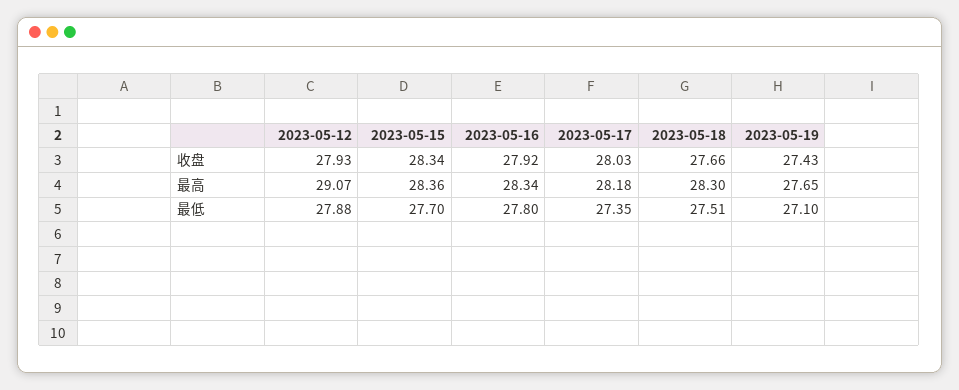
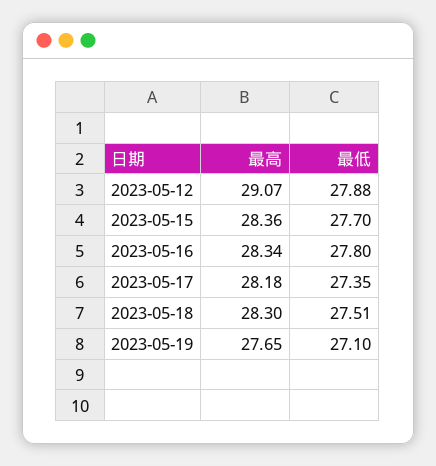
  {
    "2023-05-12": {
-     "收盘": 27.93,
      "最高": 29.07,
      "最低": 27.88
    },
    "2023-05-15": {
-     "收盘": 28.34,
      "最高": 28.36,
      "最低": 27.7
    },
    "2023-05-16": {
-     "收盘": 27.92,
      "最高": 28.34,
      "最低": 27.8
    },
    "2023-05-17": {
-     "收盘": 28.03,
      "最高": 28.18,
      "最低": 27.35
    },
    "2023-05-18": {
-     "收盘": 27.66,
      "最高": 28.3,
      "最低": 27.51
    },
    "2023-05-19": {
-     "收盘": 27.43,
      "最高": 27.65,
      "最低": 27.1
    }
  }

